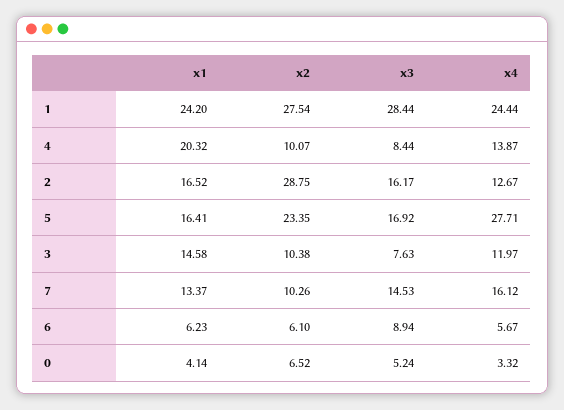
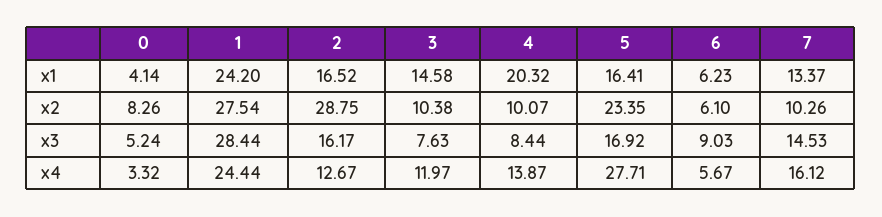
  {
    "x1": {
      "1": 24.2,
      "4": 20.32,
      "2": 16.52,
      "5": 16.41,
      "3": 14.58,
      "7": 13.37,
      "6": 6.23,
      "0": 4.14
    },
    "x2": {
      "1": 27.54,
      "4": 10.07,
      "2": 28.75,
      "5": 23.35,
      "3": 10.38,
      "7": 10.26,
      "6": 6.1,
-     "0": 6.52
+     "0": 8.26
    },
    "x3": {
      "1": 28.44,
      "4": 8.44,
      "2": 16.17,
      "5": 16.92,
      "3": 7.63,
      "7": 14.53,
-     "6": 8.94,
+     "6": 9.03,
      "0": 5.24
    },
    "x4": {
      "1": 24.44,
      "4": 13.87,
      "2": 12.67,
      "5": 27.71,
      "3": 11.97,
      "7": 16.12,
      "6": 5.67,
      "0": 3.32
    }
  }

